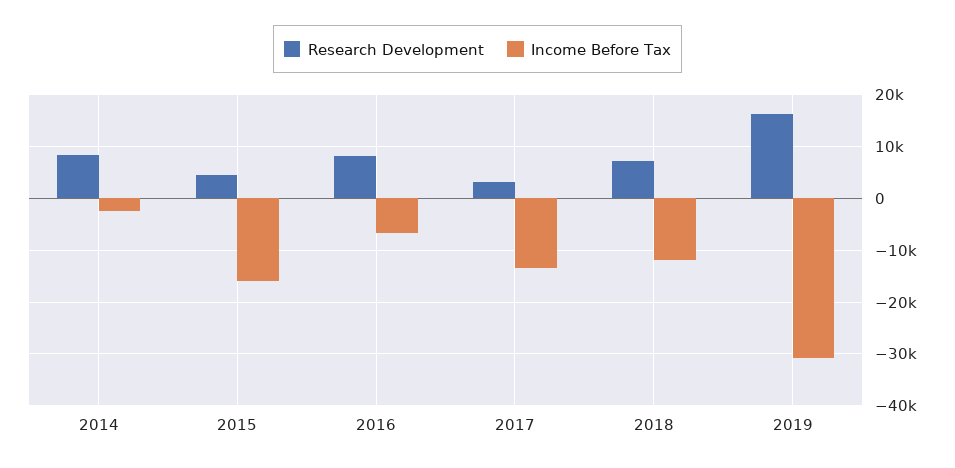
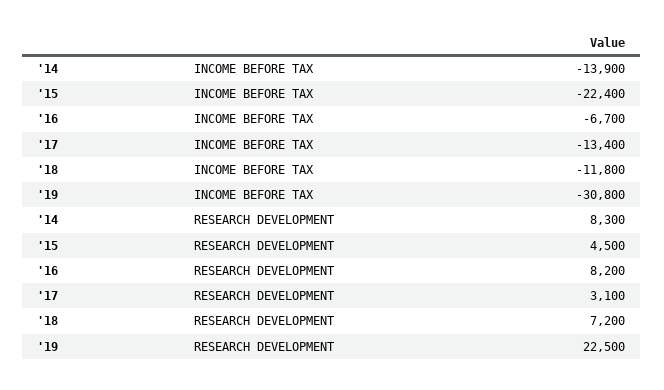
  {
    "Research Development": {
      "2014": 8300,
      "2015": 4500,
      "2016": 8200,
      "2017": 3100,
      "2018": 7200,
-     "2019": 16000
+     "2019": 22500
    },
    "Income Before Tax": {
-     "2014": -2000,
+     "2014": -13900,
-     "2015": -16000,
+     "2015": -22400,
      "2016": -6700,
      "2017": -13400,
      "2018": -11800,
      "2019": -30800
    }
  }

